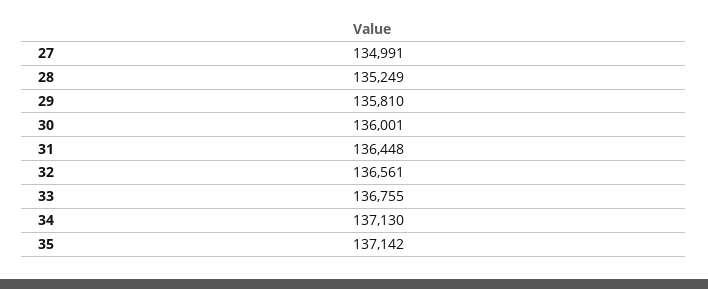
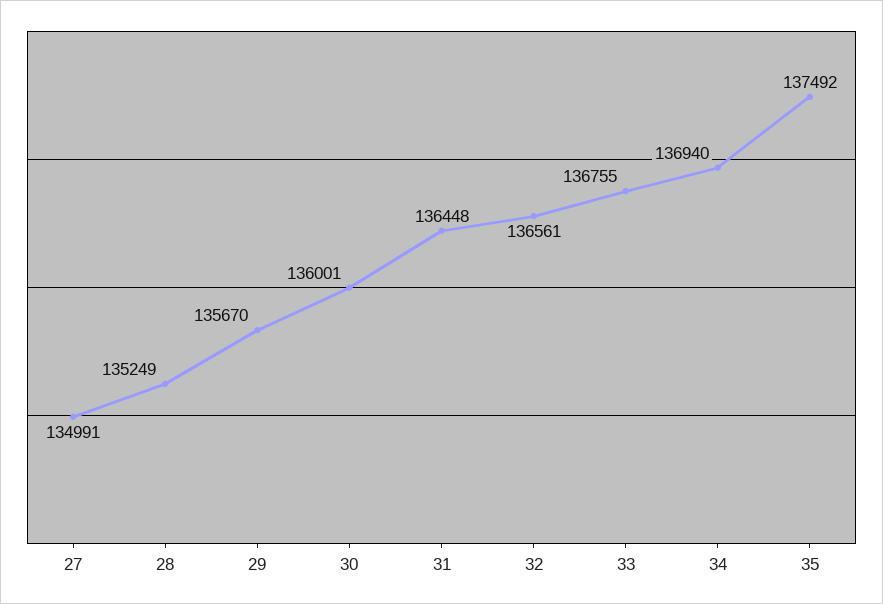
  {
    "27": 134991,
    "28": 135249,
-   "29": 135810,
+   "29": 135670,
    "30": 136001,
    "31": 136448,
    "32": 136561,
    "33": 136755,
-   "34": 137130,
+   "34": 136940,
-   "35": 137142
+   "35": 137492
  }

